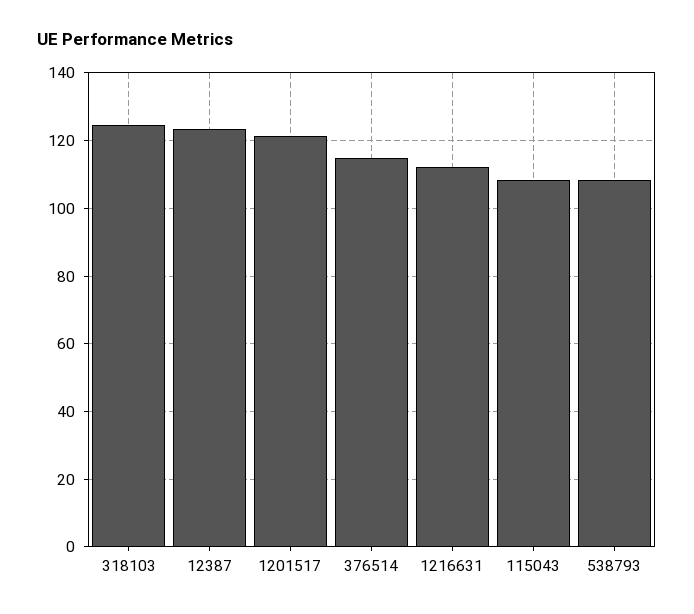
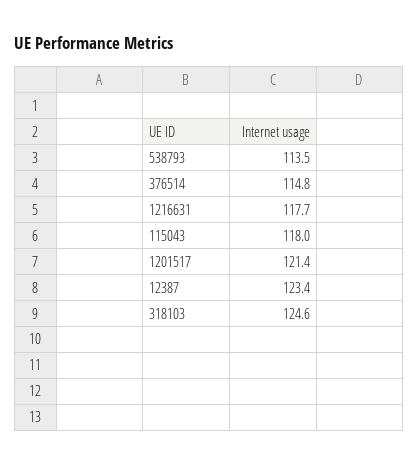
  {
    "318103": 124.6,
    "12387": 123.4,
    "1201517": 121.4,
    "376514": 114.8,
-   "1216631": 112,
+   "1216631": 117.7,
-   "115043": 108,
+   "115043": 118,
-   "538793": 108
+   "538793": 113.5
  }

